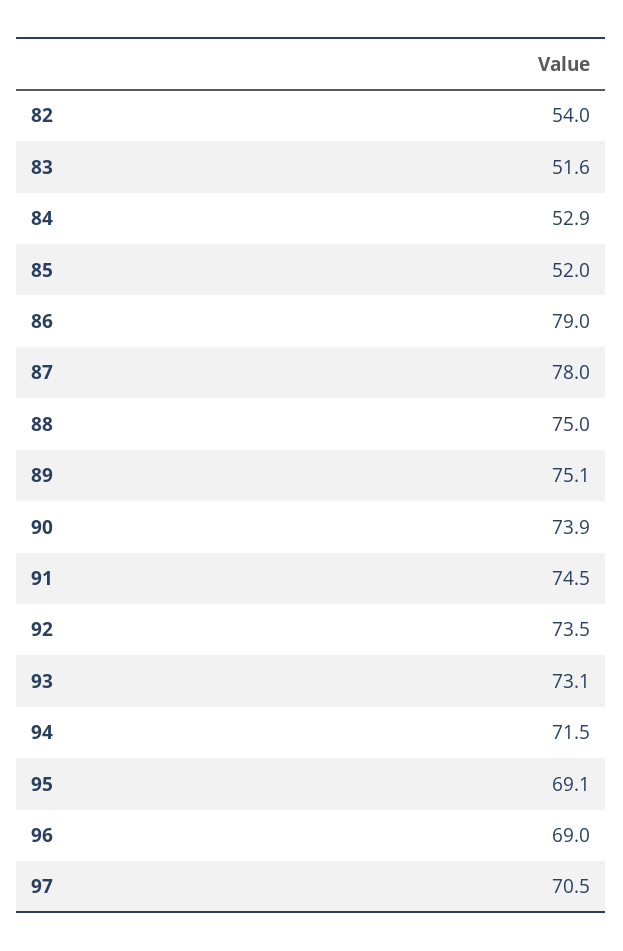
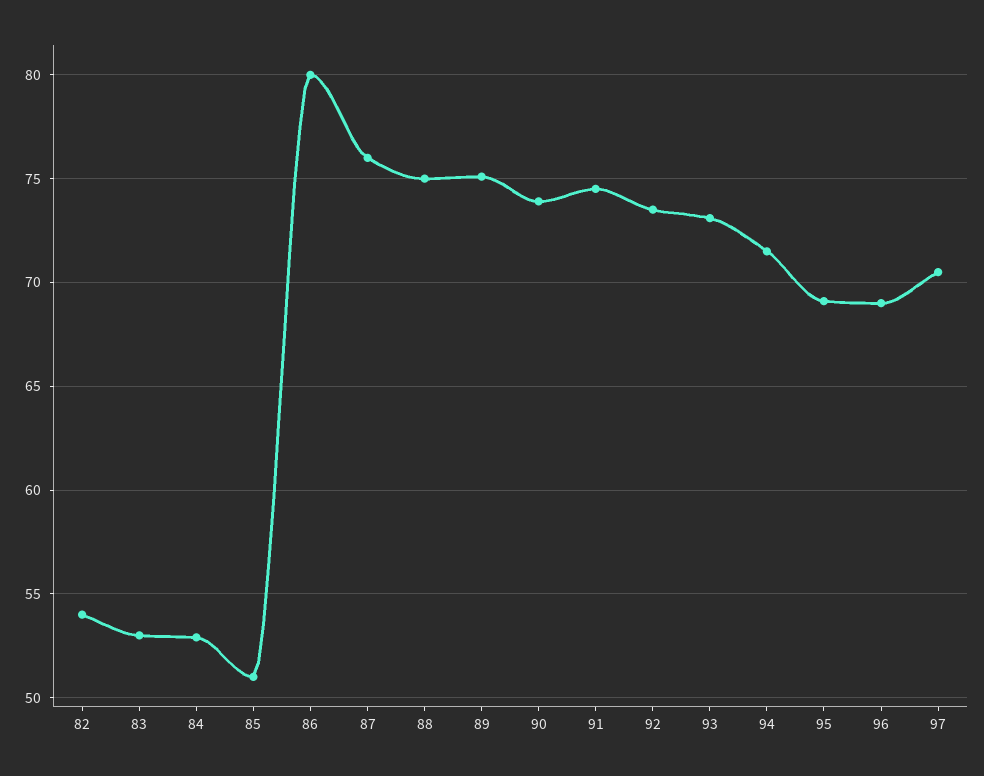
  {
    "82": 54,
-   "83": 51.6,
+   "83": 53,
    "84": 52.9,
-   "85": 52,
+   "85": 51,
-   "86": 79,
+   "86": 80,
-   "87": 78,
+   "87": 76,
    "88": 75,
    "89": 75.1,
    "90": 73.9,
    "91": 74.5,
    "92": 73.5,
    "93": 73.1,
    "94": 71.5,
    "95": 69.1,
    "96": 69,
    "97": 70.5
  }

